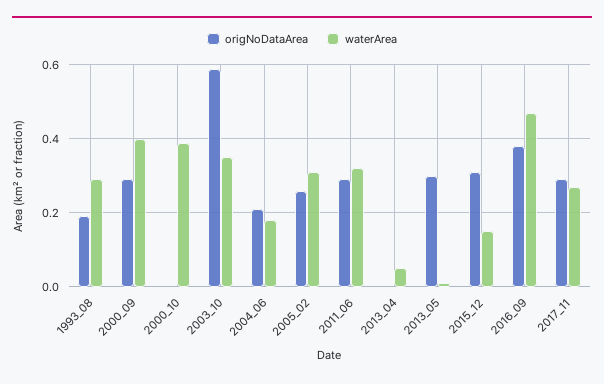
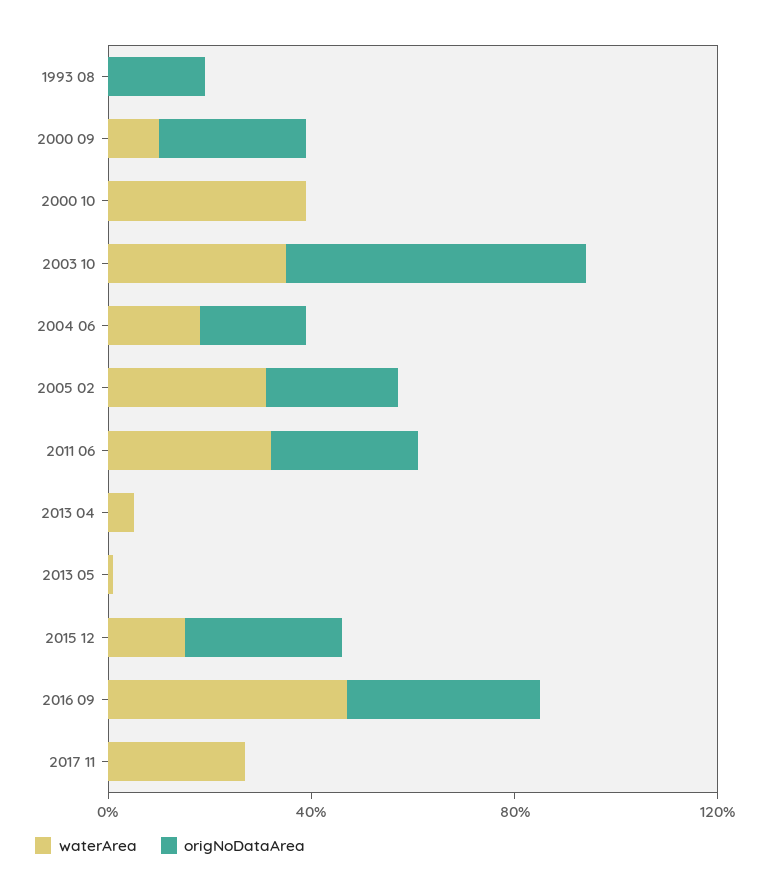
  {
    "origNoDataArea": {
      "1993_08": 0.2,
      "2000_09": 0.3,
      "2000_10": 0,
      "2003_10": 0.6,
      "2004_06": 0.2,
      "2005_02": 0.25,
      "2011_06": 0.3,
      "2013_04": 0,
-     "2013_05": 0.3,
+     "2013_05": 0,
      "2015_12": 0.3,
      "2016_09": 0.4,
-     "2017_11": 0.3
+     "2017_11": 0
    },
    "waterArea": {
-     "1993_08": 0.3,
+     "1993_08": 0,
-     "2000_09": 0.4,
+     "2000_09": 0.1,
      "2000_10": 0.4,
      "2003_10": 0.35,
      "2004_06": 0.2,
      "2005_02": 0.3,
      "2011_06": 0.3,
      "2013_04": 0.05,
      "2013_05": 0,
      "2015_12": 0.15,
      "2016_09": 0.45,
      "2017_11": 0.25
    }
  }

